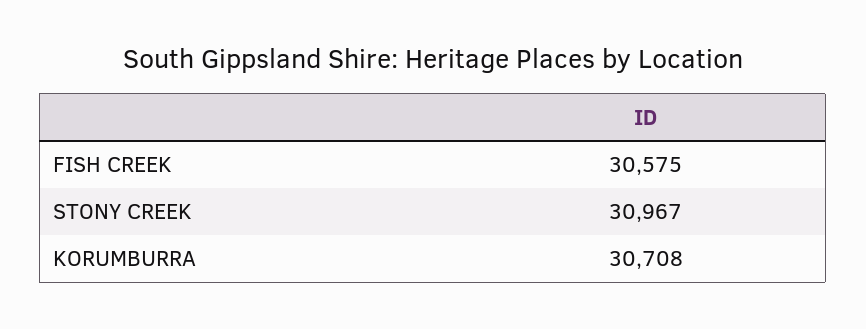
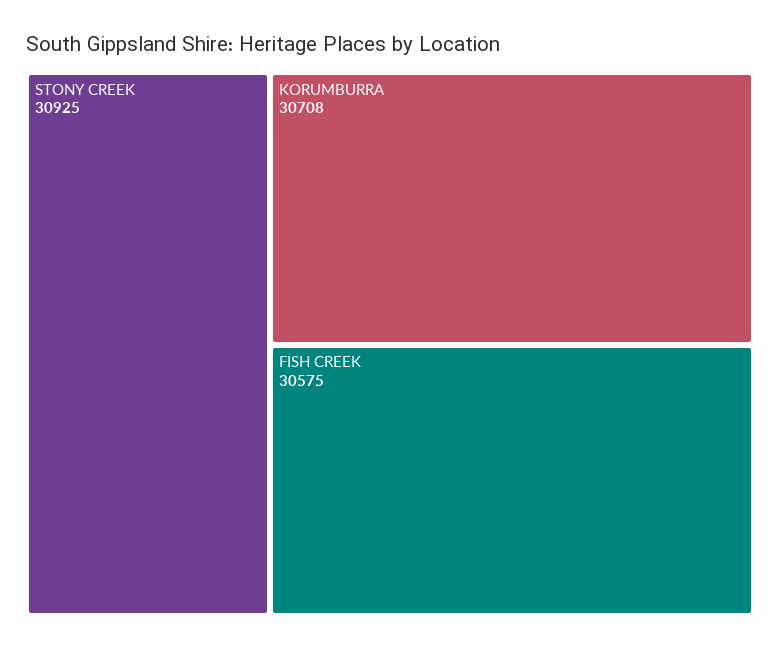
  {
    "FISH CREEK": 30575,
-   "STONY CREEK": 30967,
+   "STONY CREEK": 30925,
    "KORUMBURRA": 30708
  }

